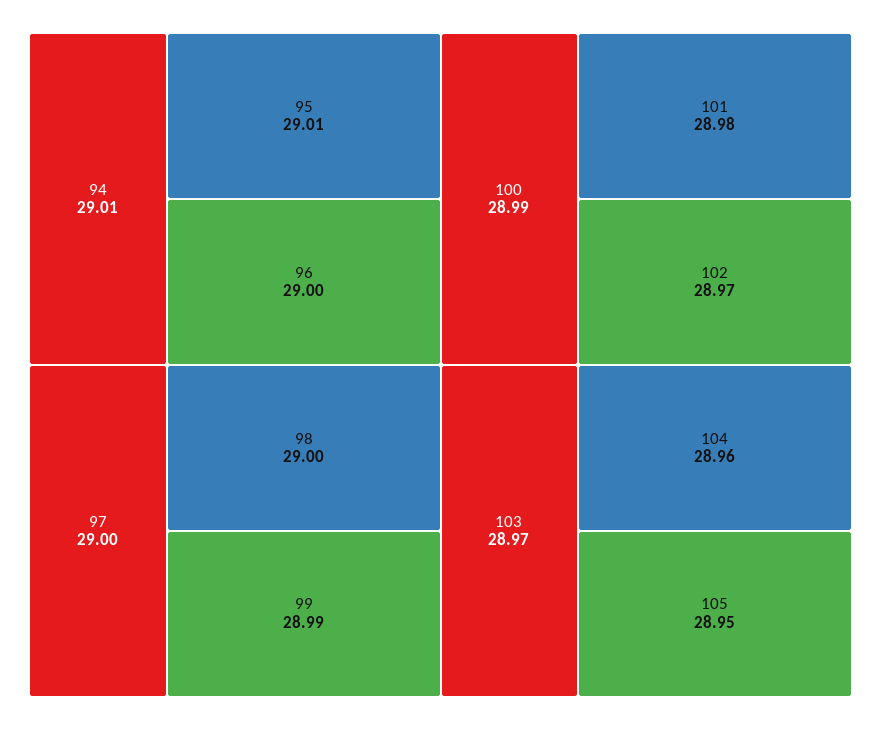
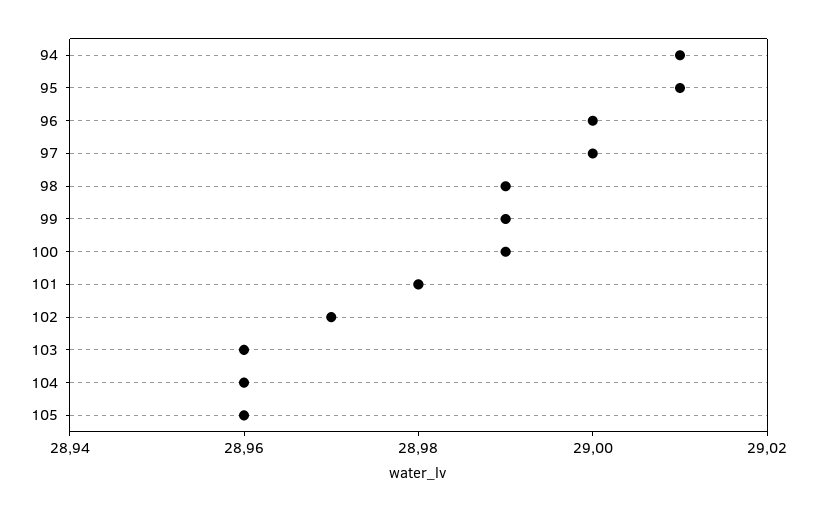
  {
    "94": 29.01,
    "95": 29.01,
    "96": 29,
    "97": 29,
-   "98": 29,
+   "98": 28.99,
    "99": 28.99,
    "100": 28.99,
    "101": 28.98,
    "102": 28.97,
-   "103": 28.97,
+   "103": 28.96,
    "104": 28.96,
-   "105": 28.95
+   "105": 28.96
  }

